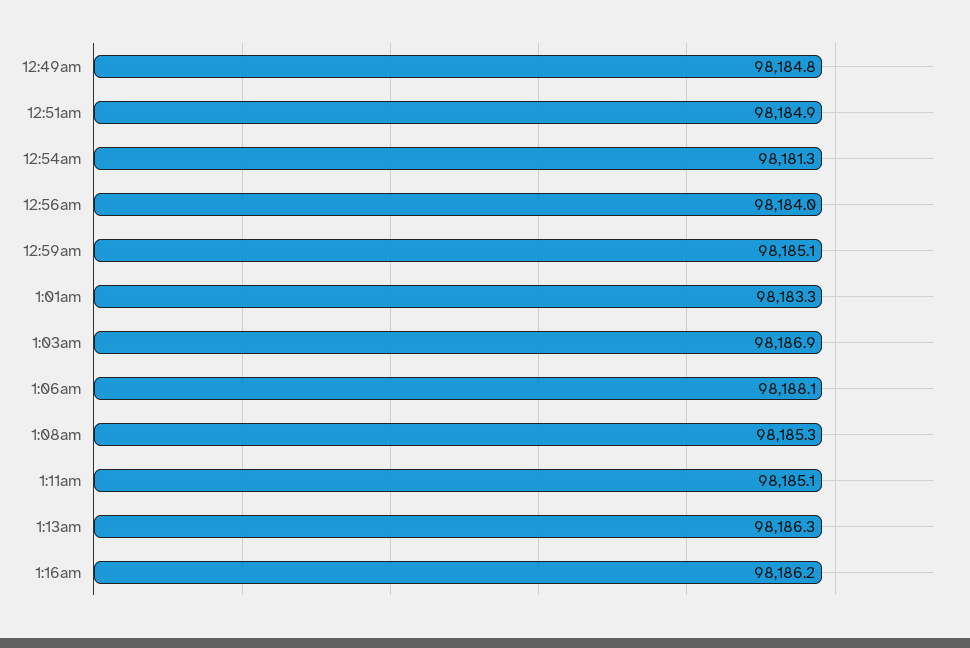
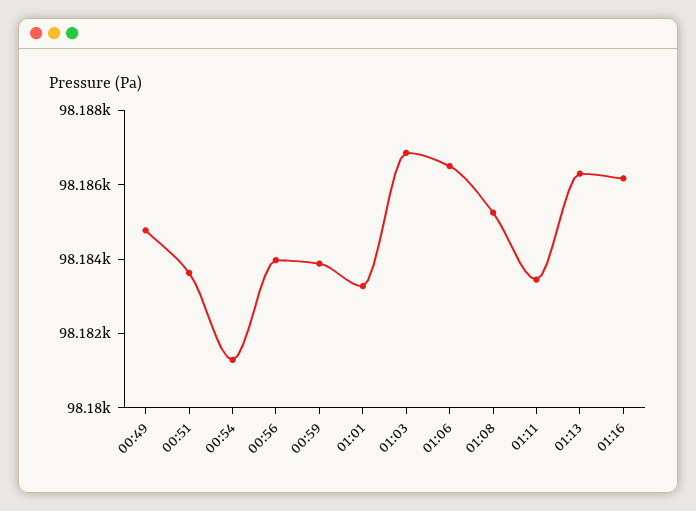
  {
    "12:49am": 98184.8,
-   "12:51am": 98184.9,
+   "12:51am": 98183.5,
    "12:54am": 98181.3,
    "12:56am": 98184,
-   "12:59am": 98185.1,
+   "12:59am": 98184,
    "1:01am": 98183.3,
    "1:03am": 98186.9,
-   "1:06am": 98188.1,
+   "1:06am": 98186.5,
    "1:08am": 98185.3,
-   "1:11am": 98185.1,
+   "1:11am": 98183.5,
    "1:13am": 98186.3,
    "1:16am": 98186.2
  }

